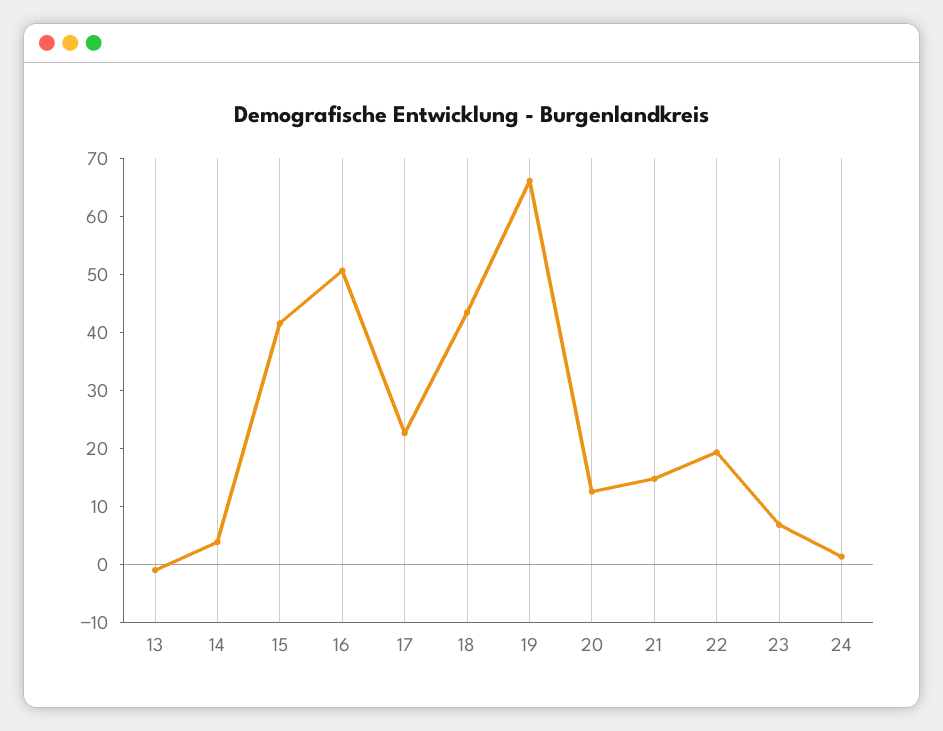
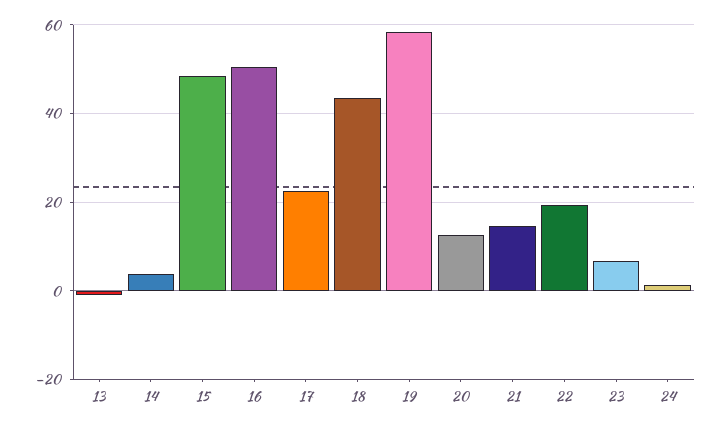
  {
    "13": -2,
    "14": 4,
-   "15": 42,
+   "15": 48,
    "16": 50,
    "17": 22,
    "18": 44,
-   "19": 66,
+   "19": 58,
    "20": 12,
    "21": 14,
    "22": 20,
    "23": 6,
    "24": 2
  }

